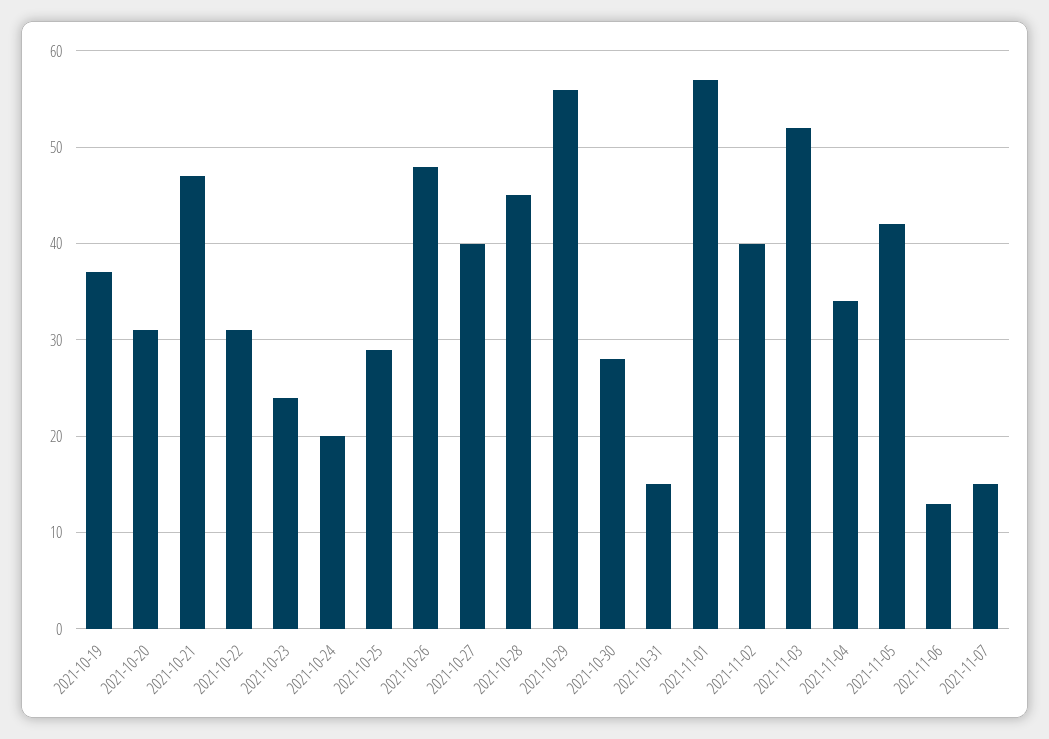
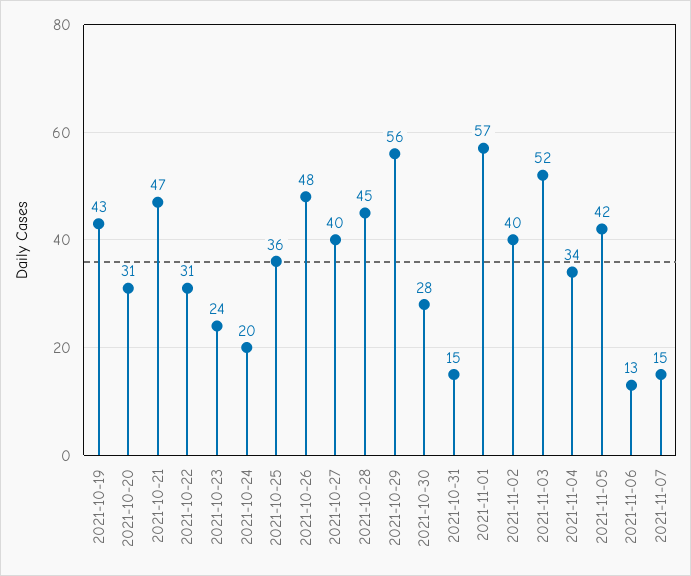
  {
-   "2021-10-19": 37,
+   "2021-10-19": 43,
    "2021-10-20": 31,
    "2021-10-21": 47,
    "2021-10-22": 31,
    "2021-10-23": 24,
    "2021-10-24": 20,
-   "2021-10-25": 29,
+   "2021-10-25": 36,
    "2021-10-26": 48,
    "2021-10-27": 40,
    "2021-10-28": 45,
    "2021-10-29": 56,
    "2021-10-30": 28,
    "2021-10-31": 15,
    "2021-11-01": 57,
    "2021-11-02": 40,
    "2021-11-03": 52,
    "2021-11-04": 34,
    "2021-11-05": 42,
    "2021-11-06": 13,
    "2021-11-07": 15
  }

